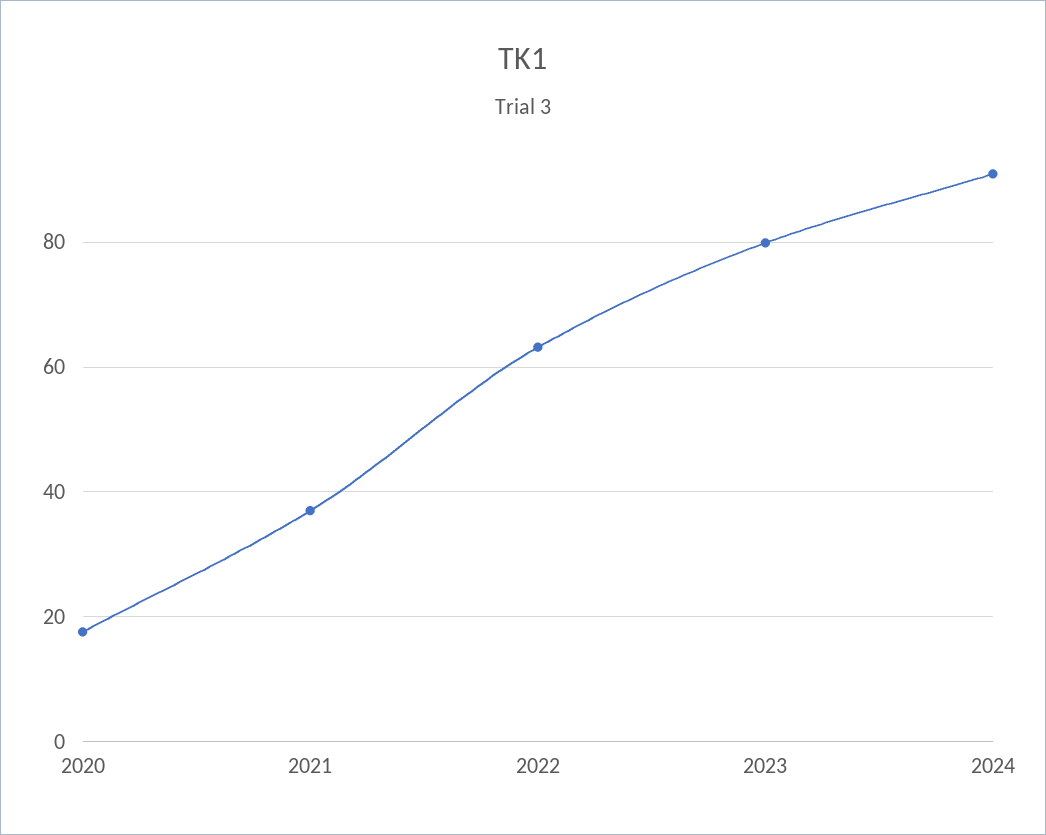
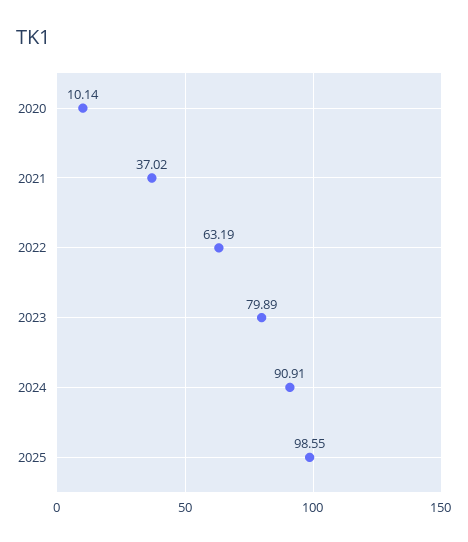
  {
-   "2020": 18,
+   "2020": 10.14,
    "2021": 37.02,
    "2022": 63.19,
    "2023": 79.89,
-   "2024": 90.91
+   "2024": 90.91,
+   "2025": 98.55
  }

